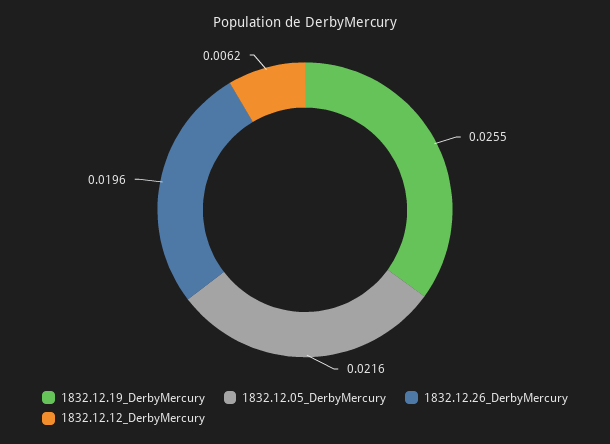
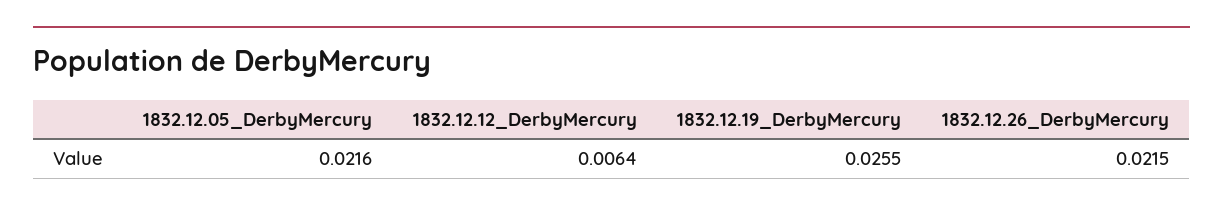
  {
    "1832.12.19_DerbyMercury": 0.0255,
    "1832.12.05_DerbyMercury": 0.0216,
-   "1832.12.26_DerbyMercury": 0.0196,
+   "1832.12.26_DerbyMercury": 0.0215,
-   "1832.12.12_DerbyMercury": 0.0062
+   "1832.12.12_DerbyMercury": 0.0064
  }

